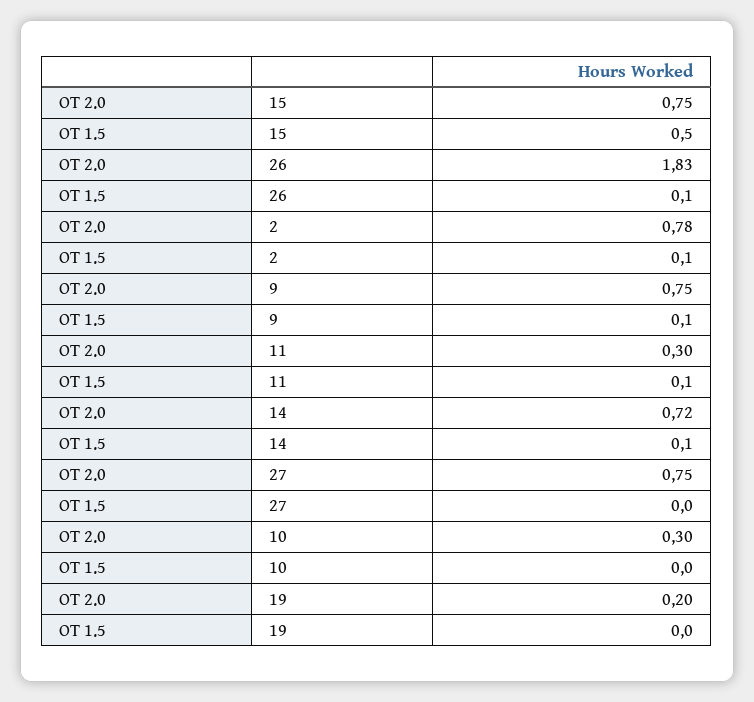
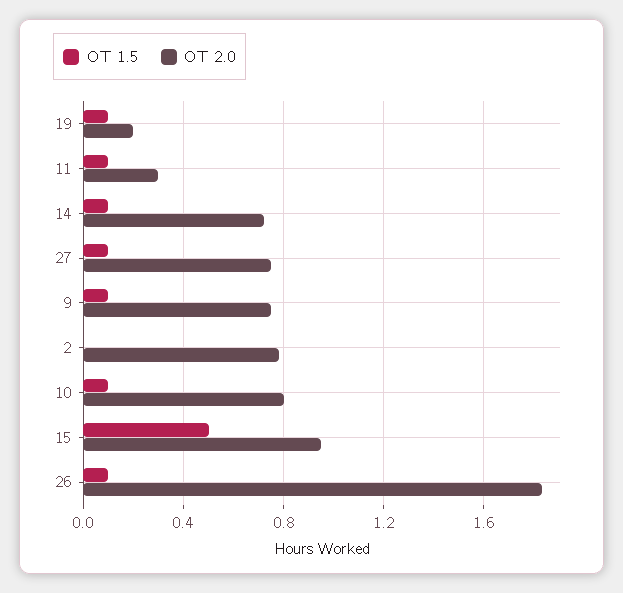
  {
    "OT 2.0": {
-     "15": 0.75,
+     "15": 0.95,
      "26": 1.83,
      "2": 0.78,
      "9": 0.75,
      "11": 0.3,
      "14": 0.72,
      "27": 0.75,
-     "10": 0.3,
+     "10": 0.8,
      "19": 0.2
    },
    "OT 1.5": {
      "15": 0.5,
      "26": 0.1,
-     "2": 0.1,
+     "2": 0,
      "9": 0.1,
      "11": 0.1,
      "14": 0.1,
-     "27": 0,
+     "27": 0.1,
-     "10": 0,
+     "10": 0.1,
-     "19": 0
+     "19": 0.1
    }
  }

